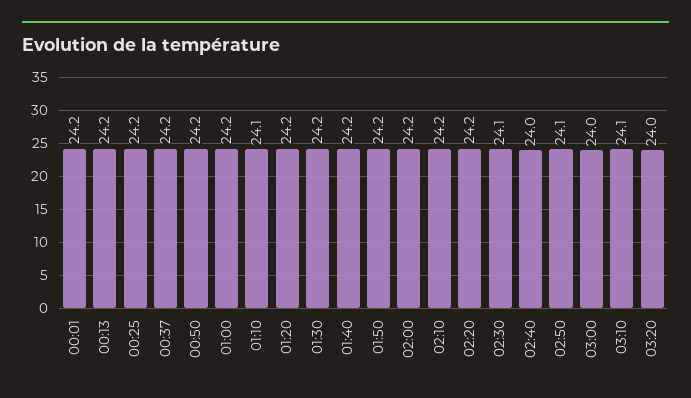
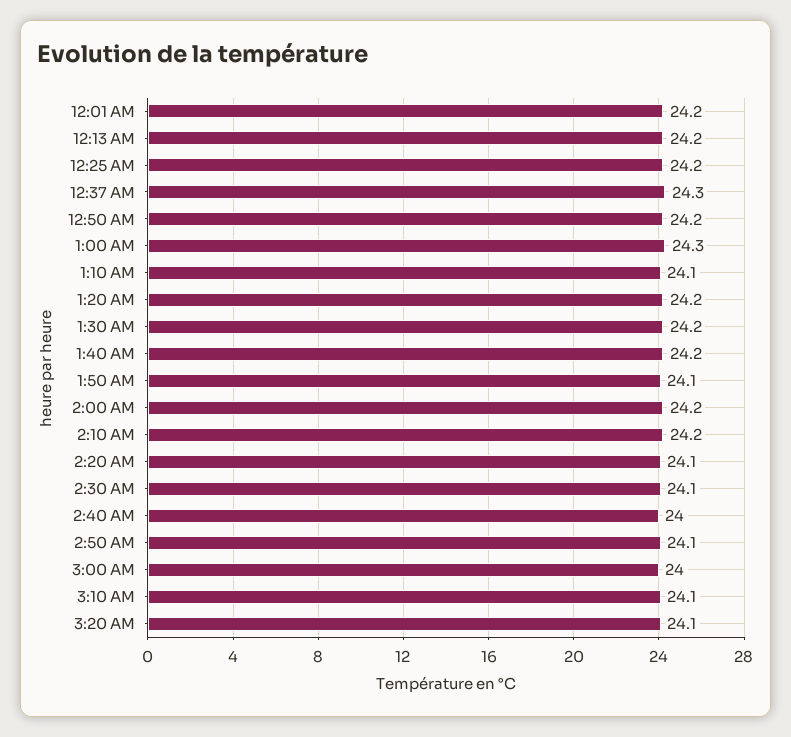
  {
    "00:01": 24.2,
    "00:13": 24.2,
    "00:25": 24.2,
-   "00:37": 24.2,
+   "00:37": 24.3,
    "00:50": 24.2,
-   "01:00": 24.2,
+   "01:00": 24.3,
    "01:10": 24.1,
    "01:20": 24.2,
    "01:30": 24.2,
    "01:40": 24.2,
-   "01:50": 24.2,
+   "01:50": 24.1,
    "02:00": 24.2,
    "02:10": 24.2,
-   "02:20": 24.2,
+   "02:20": 24.1,
    "02:30": 24.1,
    "02:40": 24,
    "02:50": 24.1,
    "03:00": 24,
    "03:10": 24.1,
-   "03:20": 24
+   "03:20": 24.1
  }

